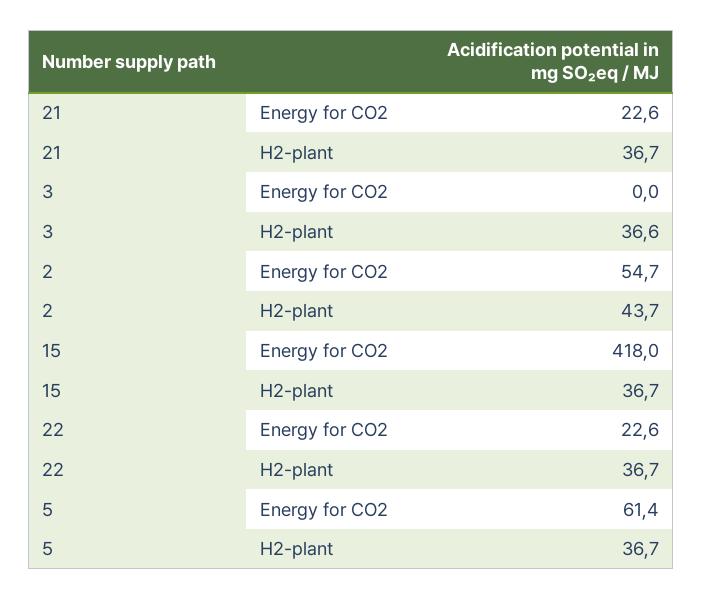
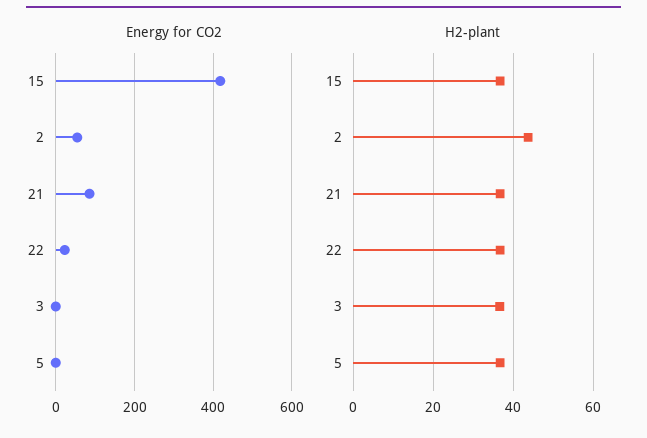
  {
    "Energy for CO2": {
-     "21": 22.6,
+     "21": 80,
      "3": 0,
      "2": 54.7,
      "15": 418,
      "22": 22.6,
-     "5": 61.4
+     "5": 0
    },
    "H2-plant": {
      "21": 36.7,
      "3": 36.6,
      "2": 43.7,
      "15": 36.7,
      "22": 36.7,
      "5": 36.7
    }
  }

